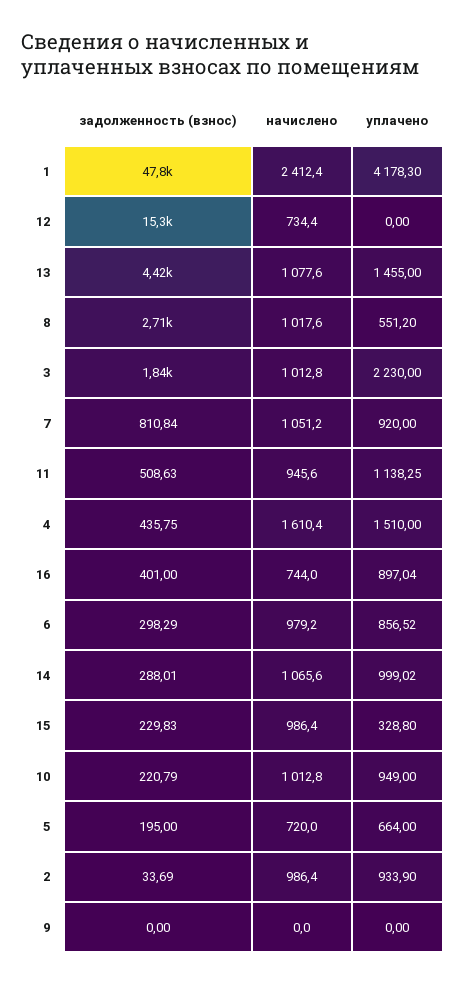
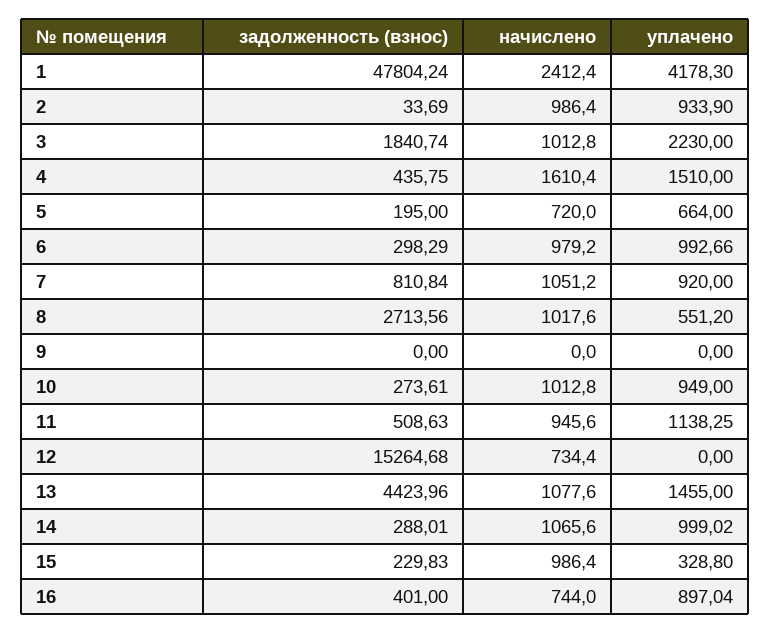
  {
    "задолженность (взнос)": {
      "1": 47804.24,
      "12": 15264.68,
      "13": 4423.96,
      "8": 2713.56,
      "3": 1840.74,
      "7": 810.84,
      "11": 508.63,
      "4": 435.75,
      "16": 401,
      "6": 298.29,
      "14": 288.01,
      "15": 229.83,
-     "10": 220.79,
+     "10": 273.61,
      "5": 195,
      "2": 33.69,
      "9": 0
    },
    "начислено": {
      "1": 2412.4,
      "12": 734.4,
      "13": 1077.6,
      "8": 1017.6,
      "3": 1012.8,
      "7": 1051.2,
      "11": 945.6,
      "4": 1610.4,
      "16": 744,
      "6": 979.2,
      "14": 1065.6,
      "15": 986.4,
      "10": 1012.8,
      "5": 720,
      "2": 986.4,
      "9": 0
    },
    "уплачено": {
      "1": 4178.3,
      "12": 0,
      "13": 1455,
      "8": 551.2,
      "3": 2230,
      "7": 920,
      "11": 1138.25,
      "4": 1510,
      "16": 897.04,
-     "6": 856.52,
+     "6": 992.66,
      "14": 999.02,
      "15": 328.8,
      "10": 949,
      "5": 664,
      "2": 933.9,
      "9": 0
    }
  }

